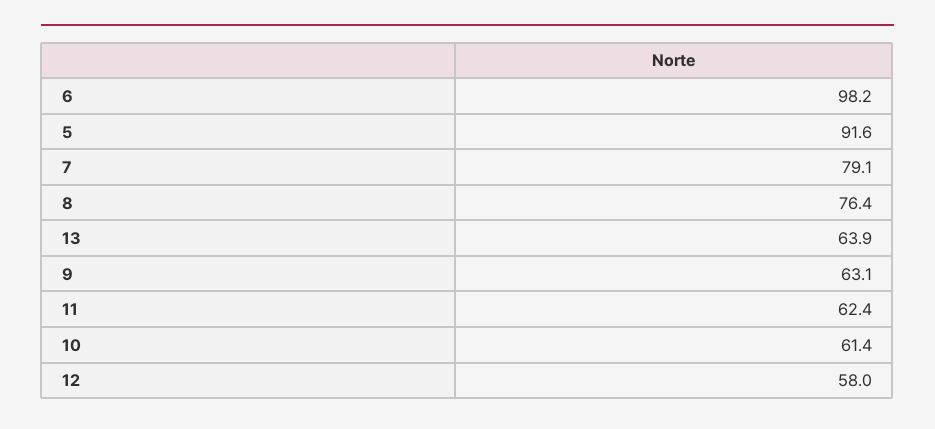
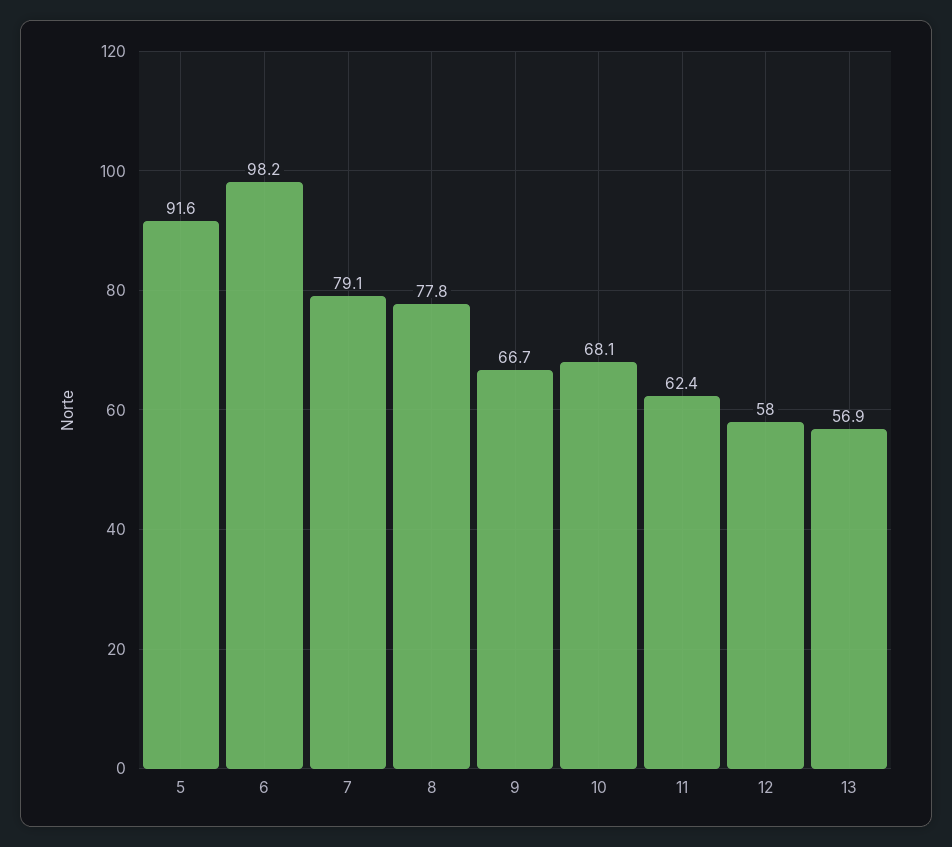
  {
    "6": 98.2,
    "5": 91.6,
    "7": 79.1,
-   "8": 76.4,
+   "8": 77.8,
-   "13": 63.9,
+   "13": 56.9,
-   "9": 63.1,
+   "9": 66.7,
    "11": 62.4,
-   "10": 61.4,
+   "10": 68.1,
    "12": 58
  }

